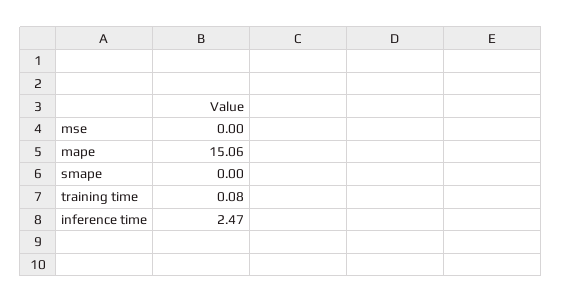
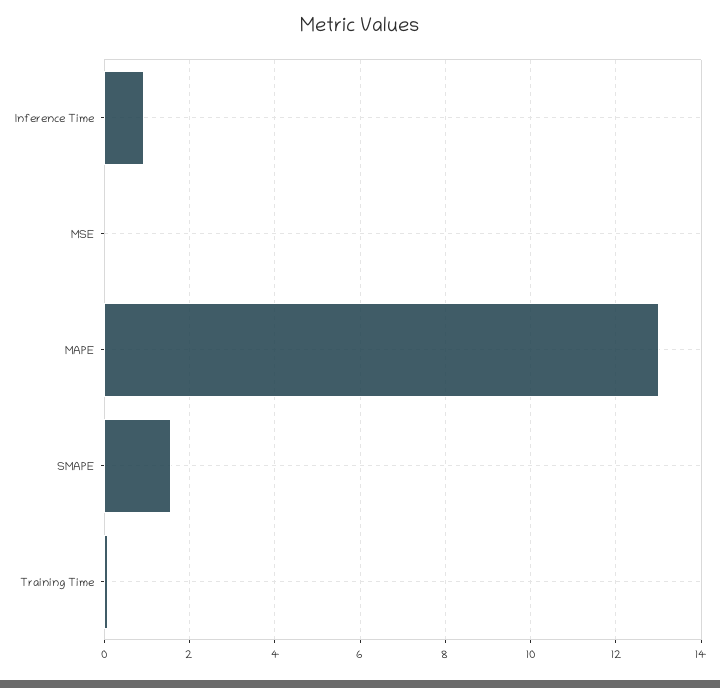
  {
    "mse": 0,
-   "mape": 15.06,
+   "mape": 13,
-   "smape": 0,
+   "smape": 1.6,
    "training time": 0.08,
-   "inference time": 2.47
+   "inference time": 1
  }

